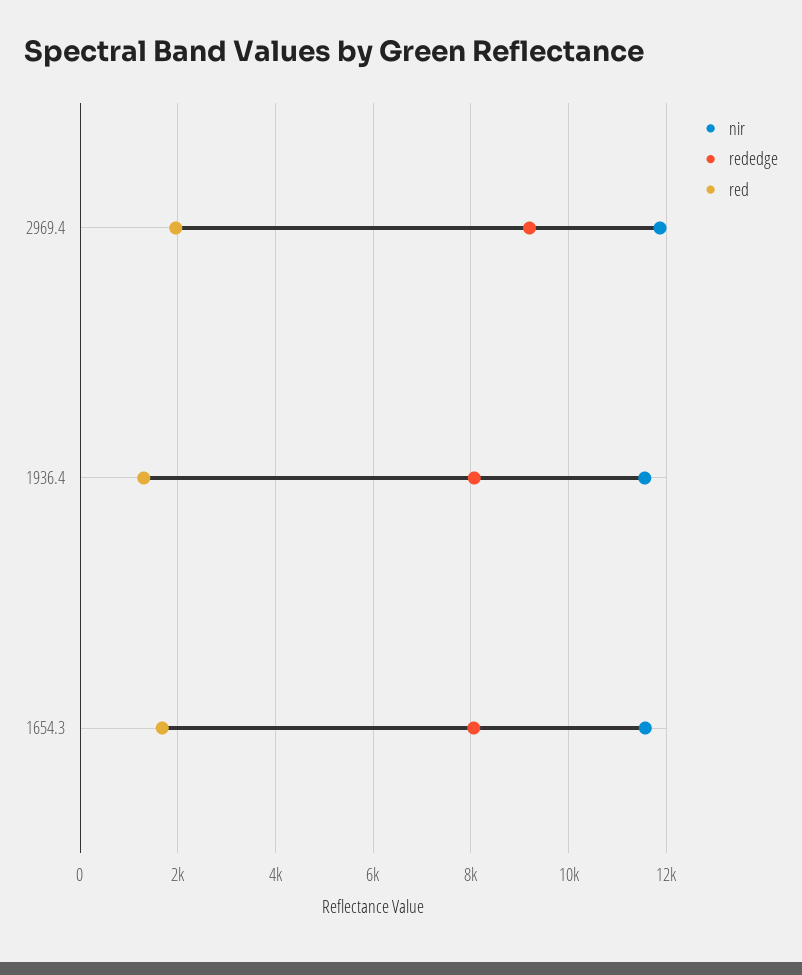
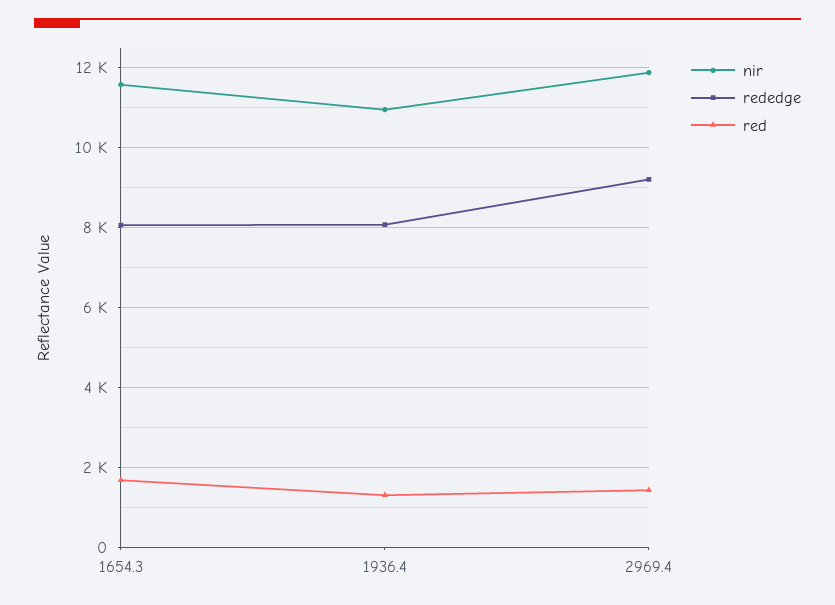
  {
    "nir": {
      "2969.4": 11800,
-     "1936.4": 11600,
+     "1936.4": 11000,
      "1654.3": 11600
    },
    "rededge": {
      "2969.4": 9200,
      "1936.4": 8000,
      "1654.3": 8000
    },
    "red": {
-     "2969.4": 2000,
+     "2969.4": 1400,
      "1936.4": 1400,
      "1654.3": 1600
    }
  }

